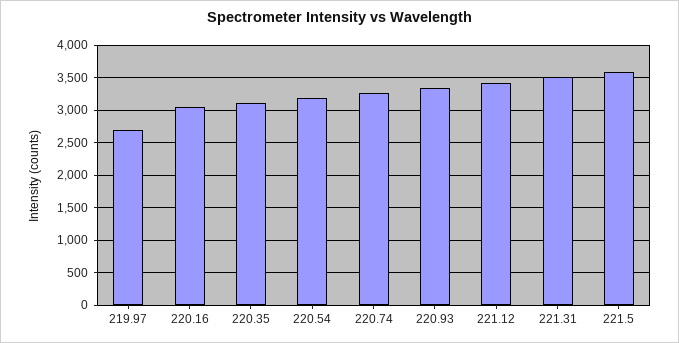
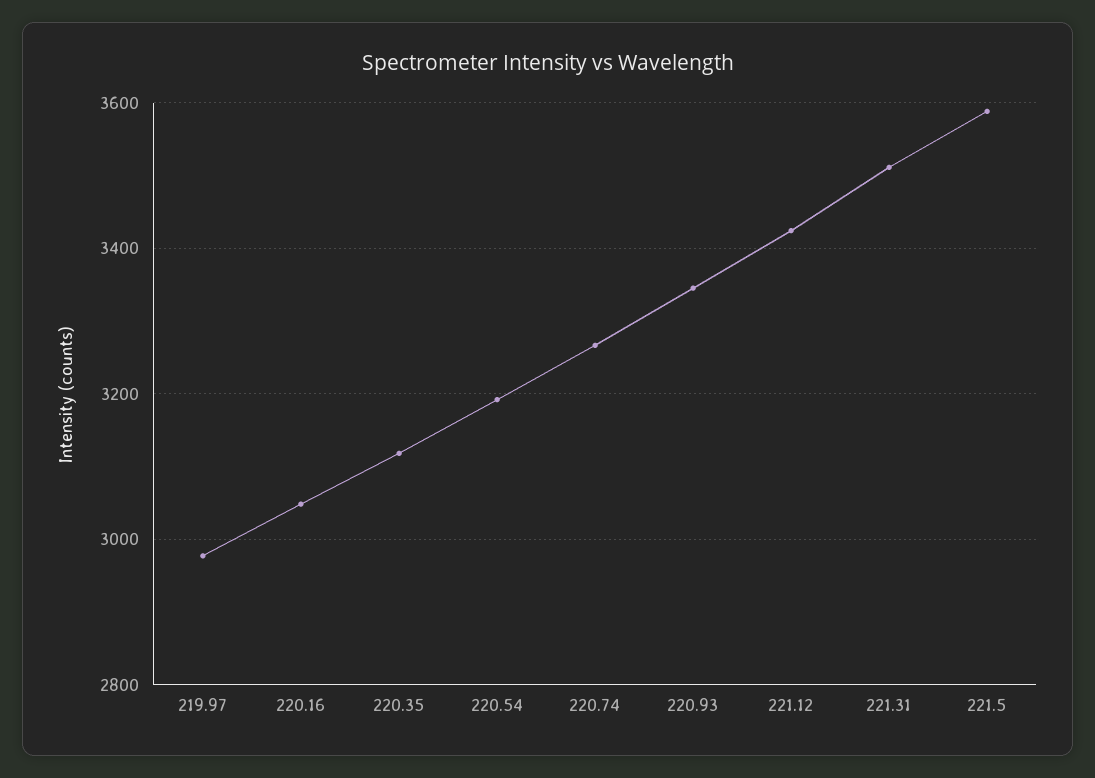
  {
-   "219.97": 2700,
+   "219.97": 2980,
    "220.16": 3040,
    "220.35": 3120,
    "220.54": 3200,
    "220.74": 3260,
    "220.93": 3340,
    "221.12": 3420,
    "221.31": 3520,
    "221.5": 3580
  }

